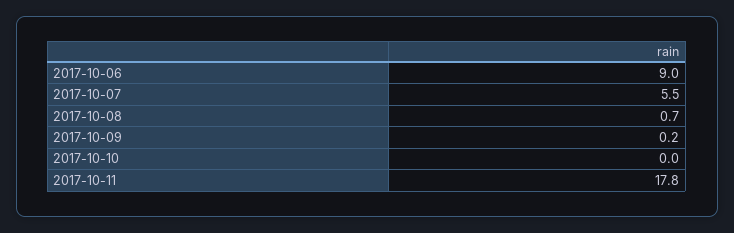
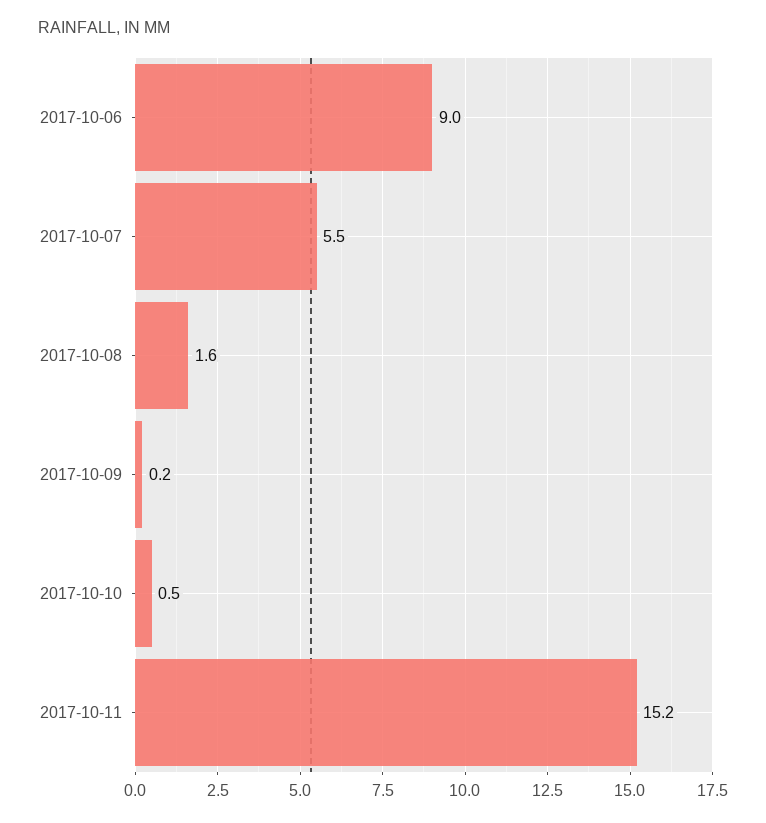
  {
    "2017-10-06": 9,
    "2017-10-07": 5.5,
-   "2017-10-08": 0.7,
+   "2017-10-08": 1.6,
    "2017-10-09": 0.2,
-   "2017-10-10": 0,
+   "2017-10-10": 0.5,
-   "2017-10-11": 17.8
+   "2017-10-11": 15.2
  }

